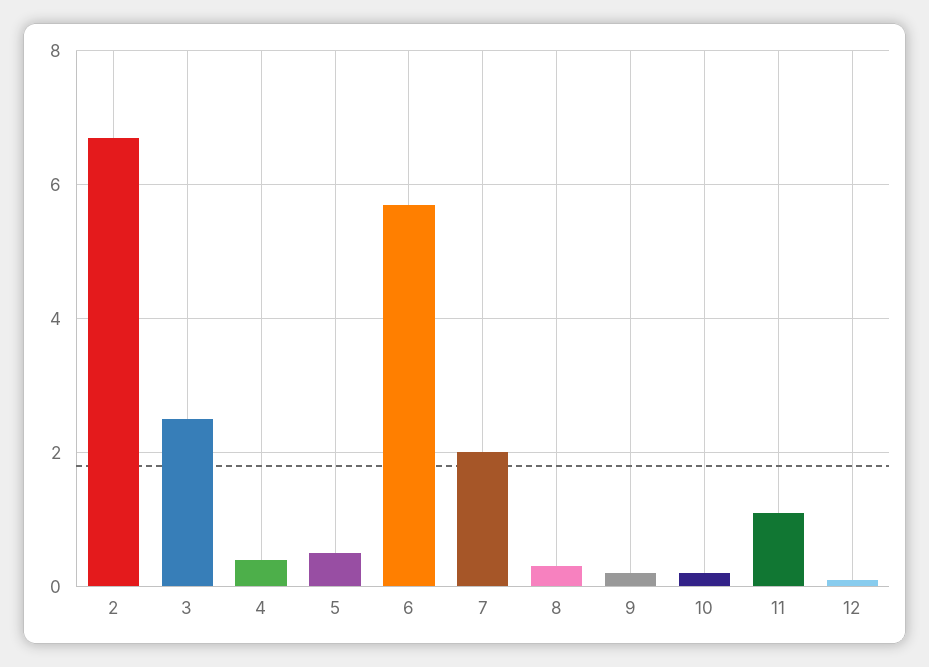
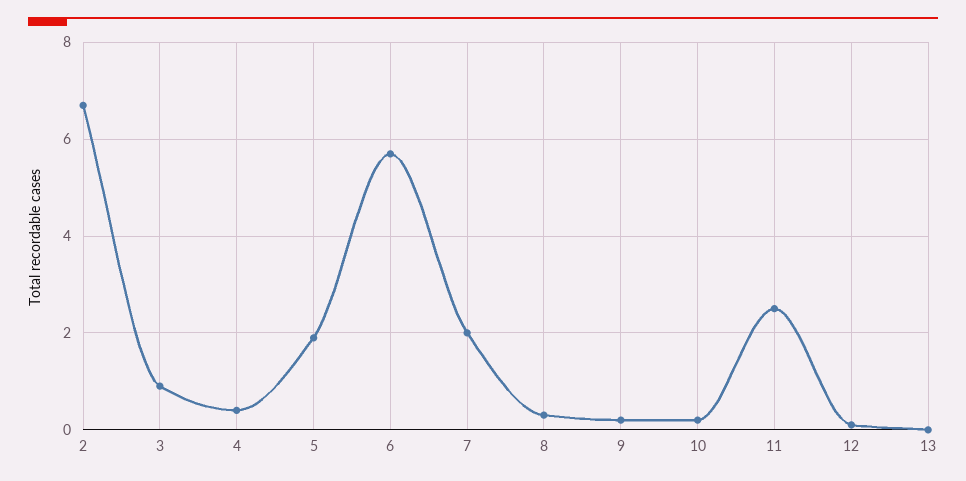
  {
    "2": 6.5,
-   "3": 2.5,
+   "3": 1,
    "4": 0.5,
-   "5": 0.5,
+   "5": 2,
    "6": 5.5,
    "7": 2,
    "8": 0.5,
    "9": 0,
    "10": 0,
-   "11": 1,
+   "11": 2.5,
-   "12": 0
+   "12": 0,
+   "13": 0
  }

